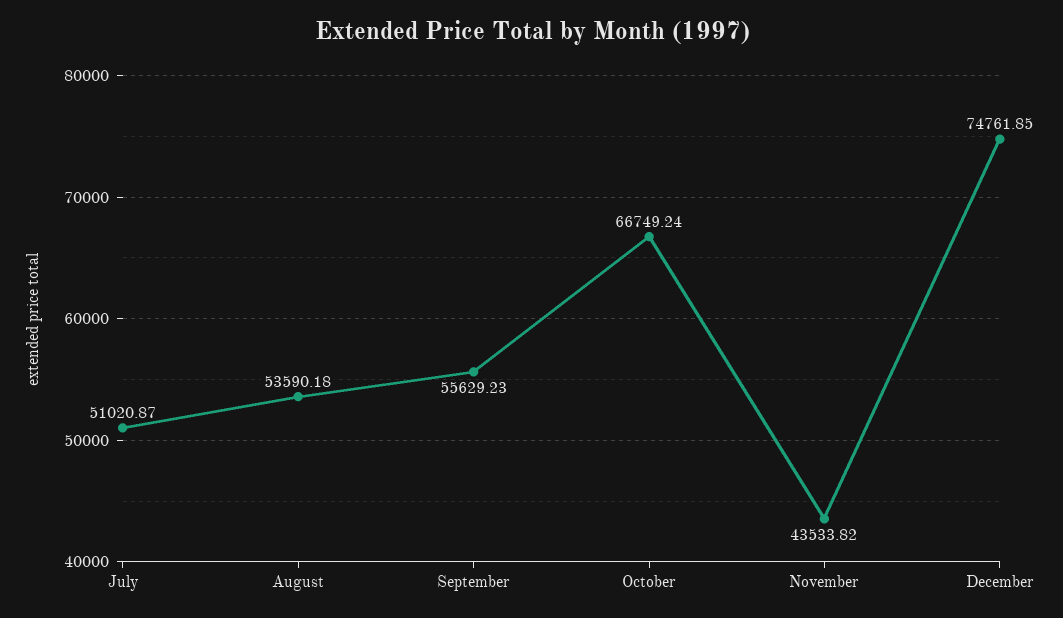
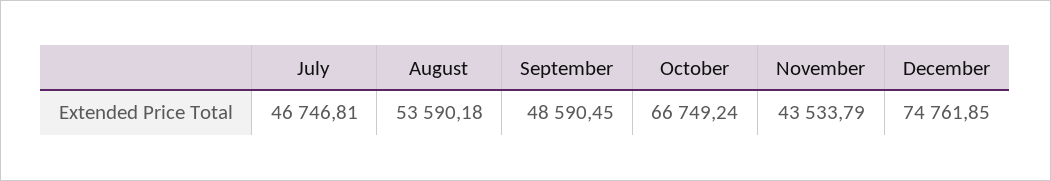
  {
-   "July": 51020.87,
+   "July": 46746.81,
    "August": 53590.18,
-   "September": 55629.23,
+   "September": 48590.45,
    "October": 66749.24,
-   "November": 43533.82,
+   "November": 43533.79,
    "December": 74761.85
  }

